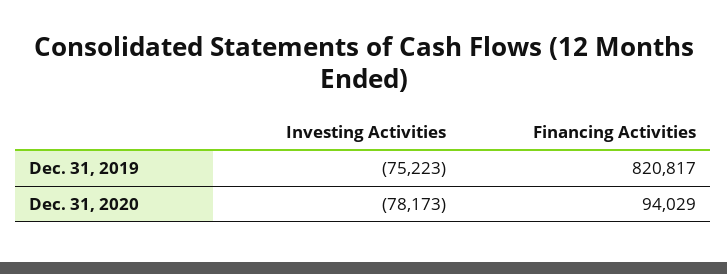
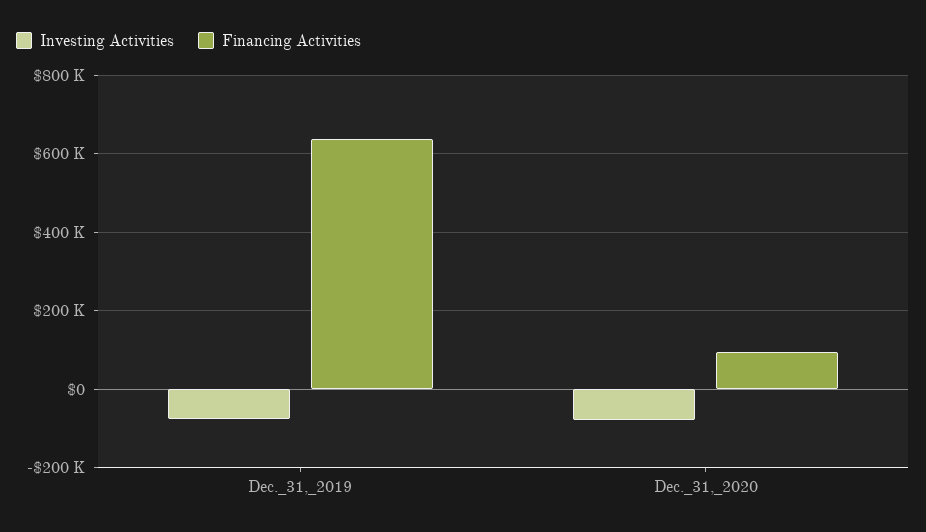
  {
    "Investing Activities": {
      "Dec. 31, 2019": -75223,
      "Dec. 31, 2020": -78173
    },
    "Financing Activities": {
-     "Dec. 31, 2019": 820817,
+     "Dec. 31, 2019": 640000,
      "Dec. 31, 2020": 94029
    }
  }

